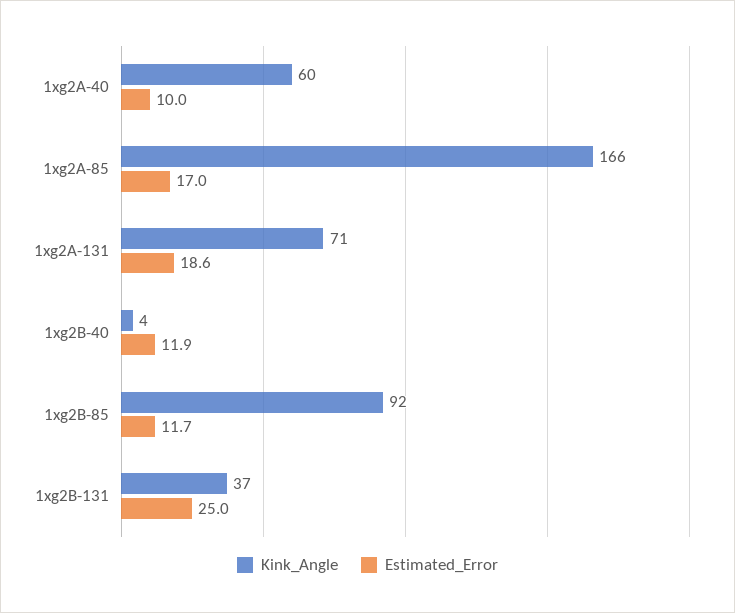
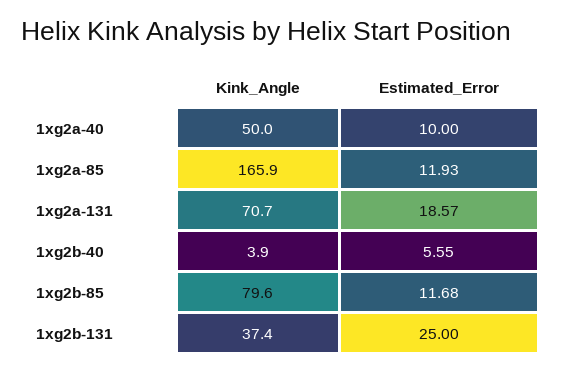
  {
    "Kink_Angle": {
-     "1xg2A-40": 60,
+     "1xg2A-40": 50,
      "1xg2A-85": 165.9,
      "1xg2A-131": 70.7,
      "1xg2B-40": 3.9,
-     "1xg2B-85": 92,
+     "1xg2B-85": 79.6,
      "1xg2B-131": 37.4
    },
    "Estimated_Error": {
      "1xg2A-40": 10,
-     "1xg2A-85": 17,
+     "1xg2A-85": 11.93,
      "1xg2A-131": 18.57,
-     "1xg2B-40": 11.9,
+     "1xg2B-40": 5.55,
      "1xg2B-85": 11.68,
      "1xg2B-131": 25
    }
  }

